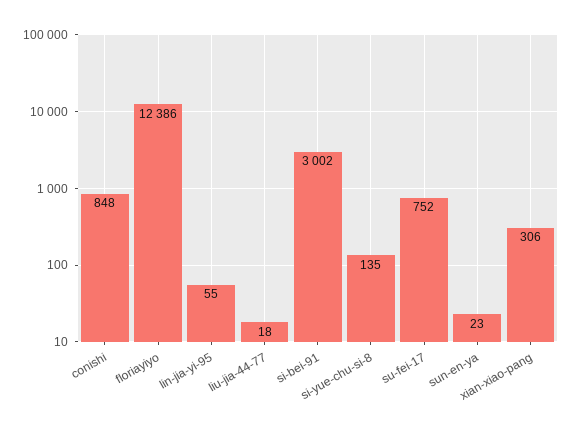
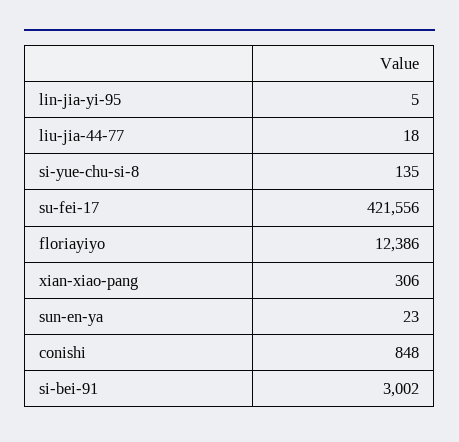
  {
    "conishi": 848,
    "floriayiyo": 12386,
-   "lin-jia-yi-95": 55,
+   "lin-jia-yi-95": 5,
    "liu-jia-44-77": 18,
    "si-bei-91": 3002,
    "si-yue-chu-si-8": 135,
-   "su-fei-17": 752,
+   "su-fei-17": 421556,
    "sun-en-ya": 23,
    "xian-xiao-pang": 306
  }

